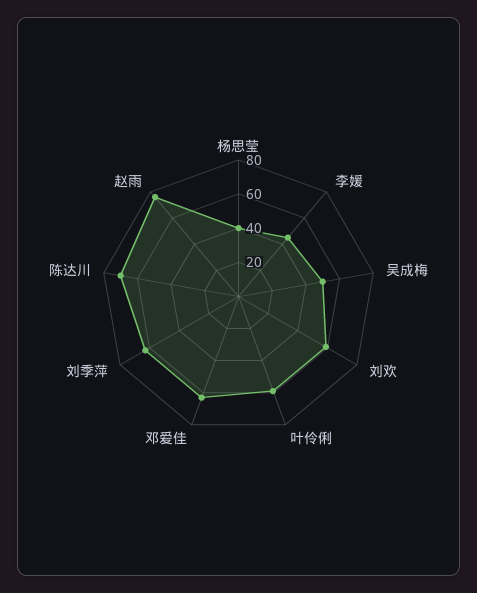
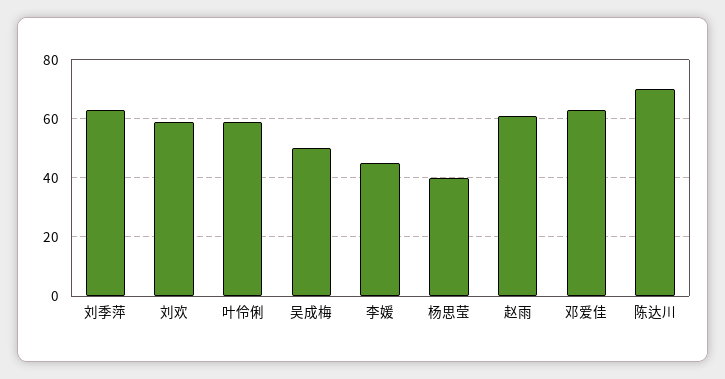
  {
    "杨思莹": 40,
    "李媛": 45,
    "吴成梅": 50,
    "刘欢": 60,
    "叶伶俐": 60,
    "邓爱佳": 65,
    "刘季萍": 65,
    "陈达川": 70,
-   "赵雨": 75
+   "赵雨": 60
  }

